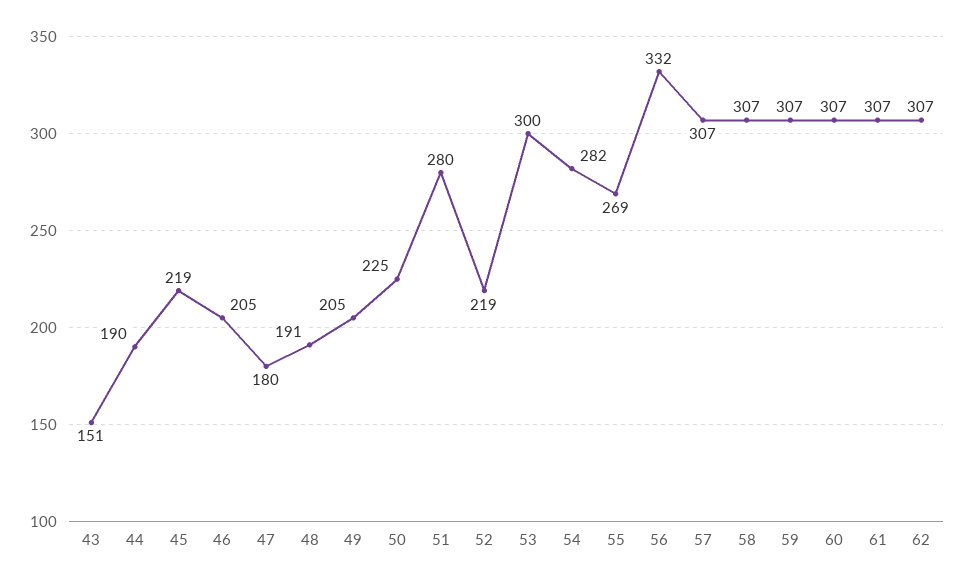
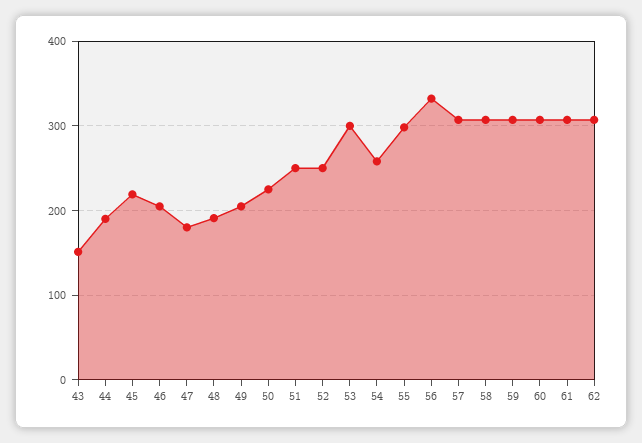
  {
    "43": 151,
    "44": 190,
    "45": 219,
    "46": 205,
    "47": 180,
    "48": 191,
    "49": 205,
    "50": 225,
-   "51": 280,
+   "51": 250,
-   "52": 219,
+   "52": 250,
    "53": 300,
-   "54": 282,
+   "54": 260,
-   "55": 269,
+   "55": 300,
    "56": 332,
    "57": 307,
    "58": 307,
    "59": 307,
    "60": 307,
    "61": 307,
    "62": 307
  }

